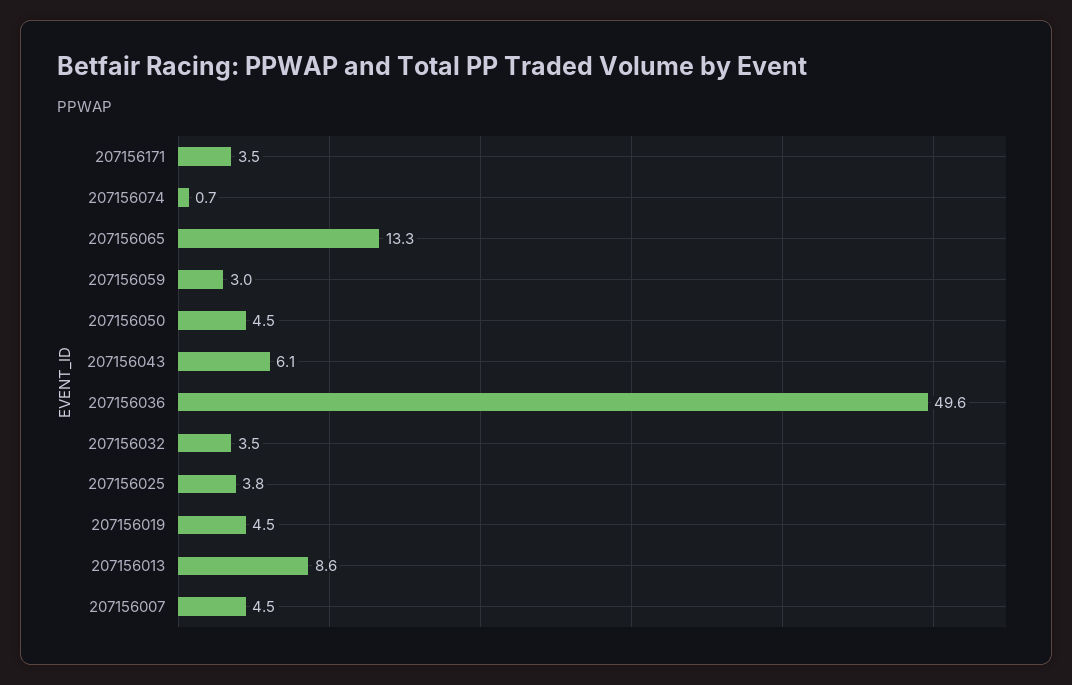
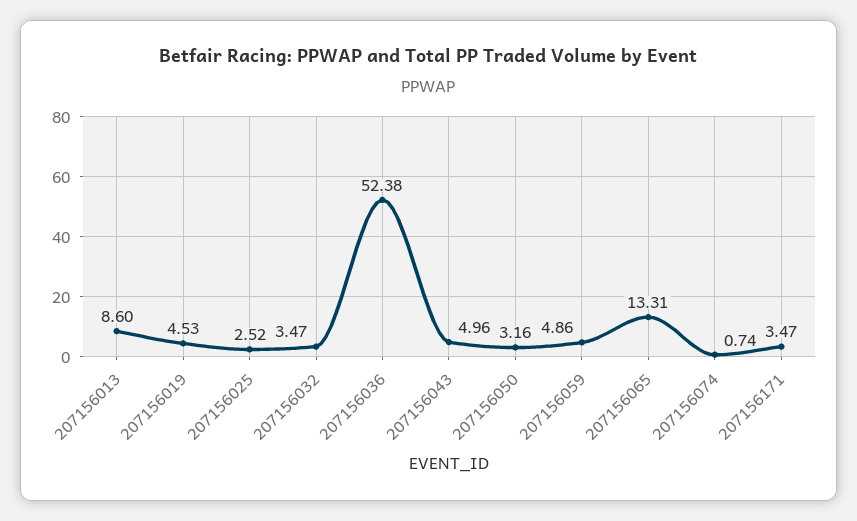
  {
    "207156171": 3.47,
    "207156074": 0.74,
    "207156065": 13.31,
-   "207156059": 3,
+   "207156059": 4.86,
-   "207156050": 4.5,
+   "207156050": 3.16,
-   "207156043": 6.1,
+   "207156043": 4.96,
-   "207156036": 49.6,
+   "207156036": 52.38,
    "207156032": 3.47,
-   "207156025": 3.8,
+   "207156025": 2.52,
    "207156019": 4.53,
-   "207156013": 8.6,
+   "207156013": 8.6
-   "207156007": 4.5
  }

